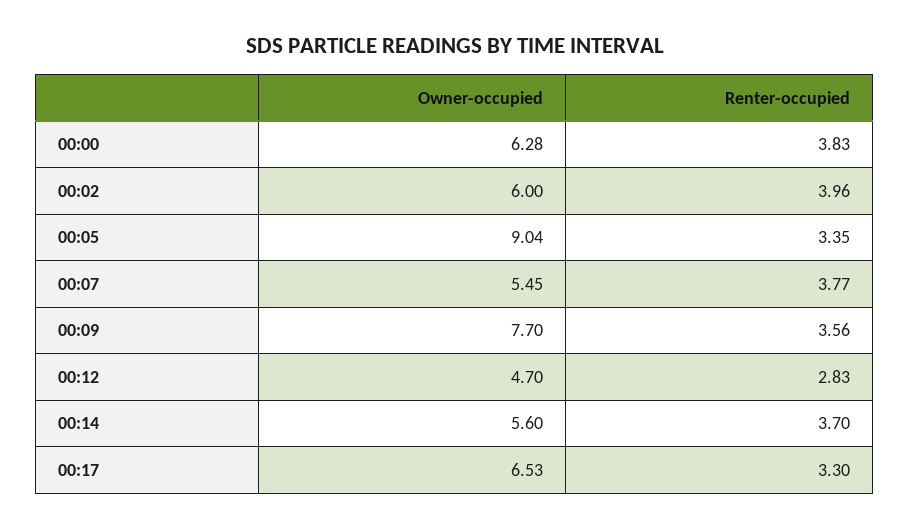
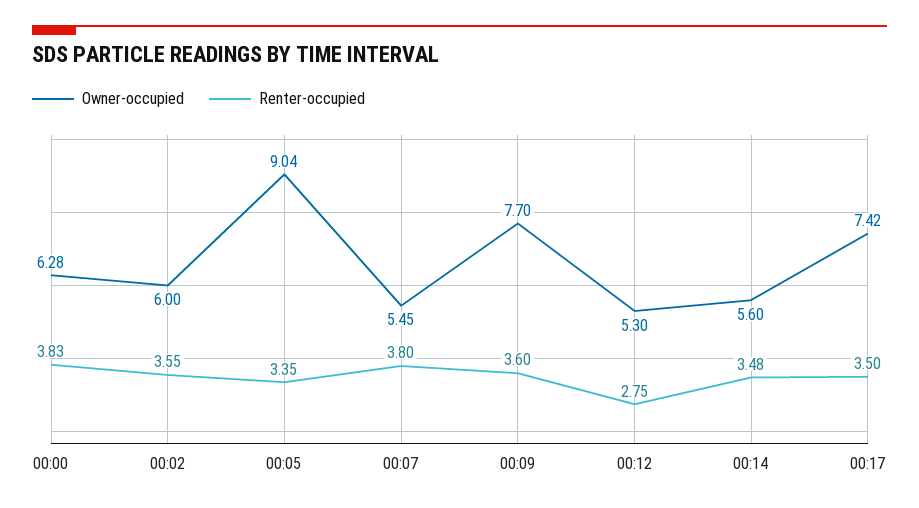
  {
    "Owner-occupied": {
      "00:00": 6.28,
      "00:02": 6,
      "00:05": 9.04,
      "00:07": 5.45,
      "00:09": 7.7,
-     "00:12": 4.7,
+     "00:12": 5.3,
      "00:14": 5.6,
-     "00:17": 6.53
+     "00:17": 7.42
    },
    "Renter-occupied": {
      "00:00": 3.83,
-     "00:02": 3.96,
+     "00:02": 3.55,
      "00:05": 3.35,
-     "00:07": 3.77,
+     "00:07": 3.8,
-     "00:09": 3.56,
+     "00:09": 3.6,
-     "00:12": 2.83,
+     "00:12": 2.75,
-     "00:14": 3.7,
+     "00:14": 3.48,
-     "00:17": 3.3
+     "00:17": 3.5
    }
  }

